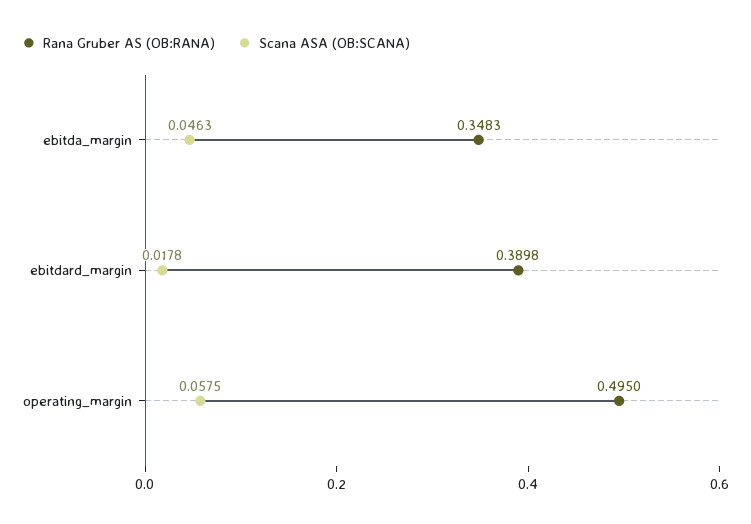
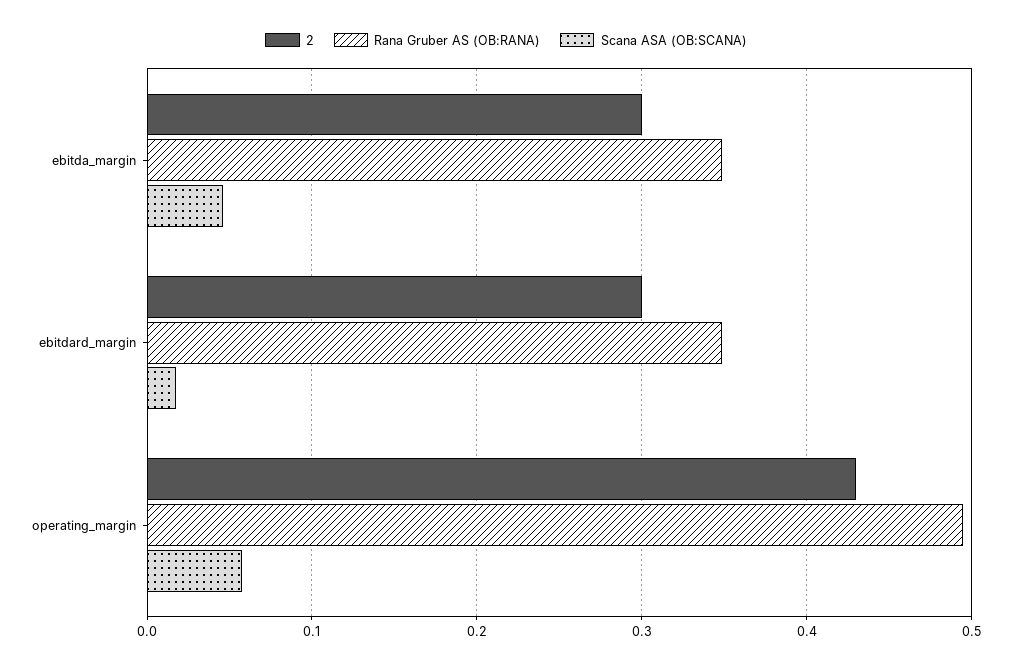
  {
    "Rana Gruber AS (OB:RANA)": {
      "ebitda_margin": 0.3483,
-     "ebitdard_margin": 0.3898,
+     "ebitdard_margin": 0.35,
      "operating_margin": 0.495
    },
    "Scana ASA (OB:SCANA)": {
      "ebitda_margin": 0.0463,
      "ebitdard_margin": 0.0178,
      "operating_margin": 0.0575
-   }
+   },
+   "2": {
+     "ebitda_margin": 0.3,
+     "ebitdard_margin": 0.3,
+     "operating_margin": 0.43
+   }
  }

